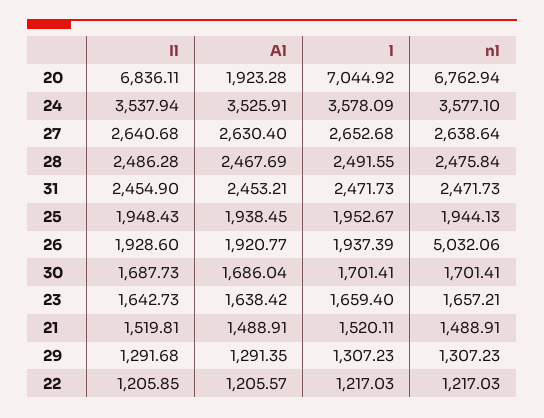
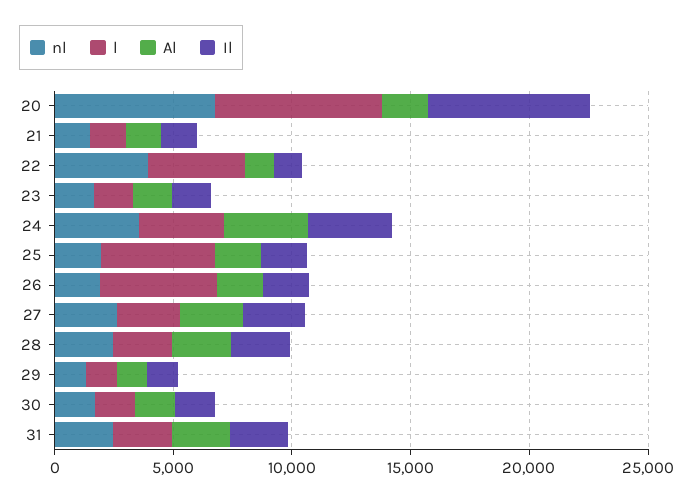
  {
    "Il": {
      "20": 6836.11,
      "24": 3537.94,
      "27": 2640.68,
      "28": 2486.28,
      "31": 2454.9,
      "25": 1948.43,
      "26": 1928.6,
      "30": 1687.73,
      "23": 1642.73,
      "21": 1519.81,
      "29": 1291.68,
      "22": 1205.85
    },
    "Al": {
      "20": 1923.28,
      "24": 3525.91,
      "27": 2630.4,
      "28": 2467.69,
      "31": 2453.21,
      "25": 1938.45,
      "26": 1920.77,
      "30": 1686.04,
      "23": 1638.42,
      "21": 1488.91,
      "29": 1291.35,
      "22": 1205.57
    },
    "l": {
      "20": 7044.92,
      "24": 3578.09,
      "27": 2652.68,
      "28": 2491.55,
      "31": 2471.73,
-     "25": 1952.67,
+     "25": 5000,
-     "26": 1937.39,
+     "26": 5000,
      "30": 1701.41,
      "23": 1659.4,
      "21": 1520.11,
      "29": 1307.23,
-     "22": 1217.03
+     "22": 4000
    },
    "nl": {
      "20": 6762.94,
      "24": 3577.1,
      "27": 2638.64,
      "28": 2475.84,
      "31": 2471.73,
      "25": 1944.13,
-     "26": 5032.06,
+     "26": 2000,
      "30": 1701.41,
      "23": 1657.21,
      "21": 1488.91,
      "29": 1307.23,
-     "22": 1217.03
+     "22": 4000
    }
  }

